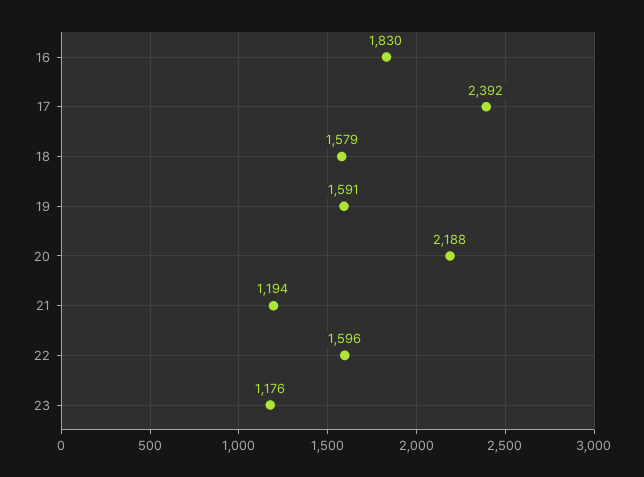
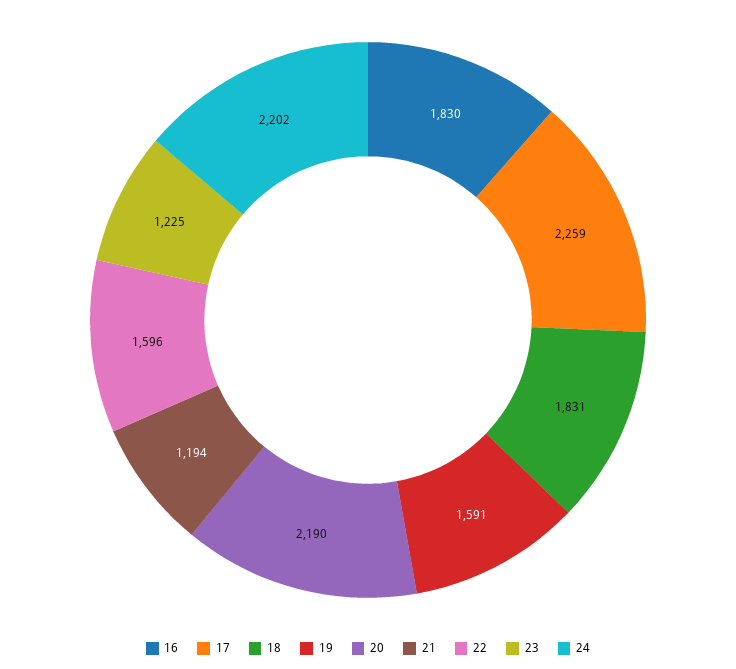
  {
    "16": 1830,
-   "17": 2392,
+   "17": 2259,
-   "18": 1579,
+   "18": 1831,
    "19": 1591,
-   "20": 2188,
+   "20": 2190,
    "21": 1194,
    "22": 1596,
-   "23": 1176
+   "23": 1225,
+   "24": 2202
  }

